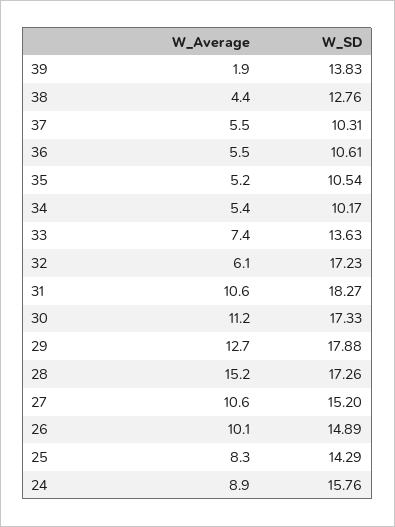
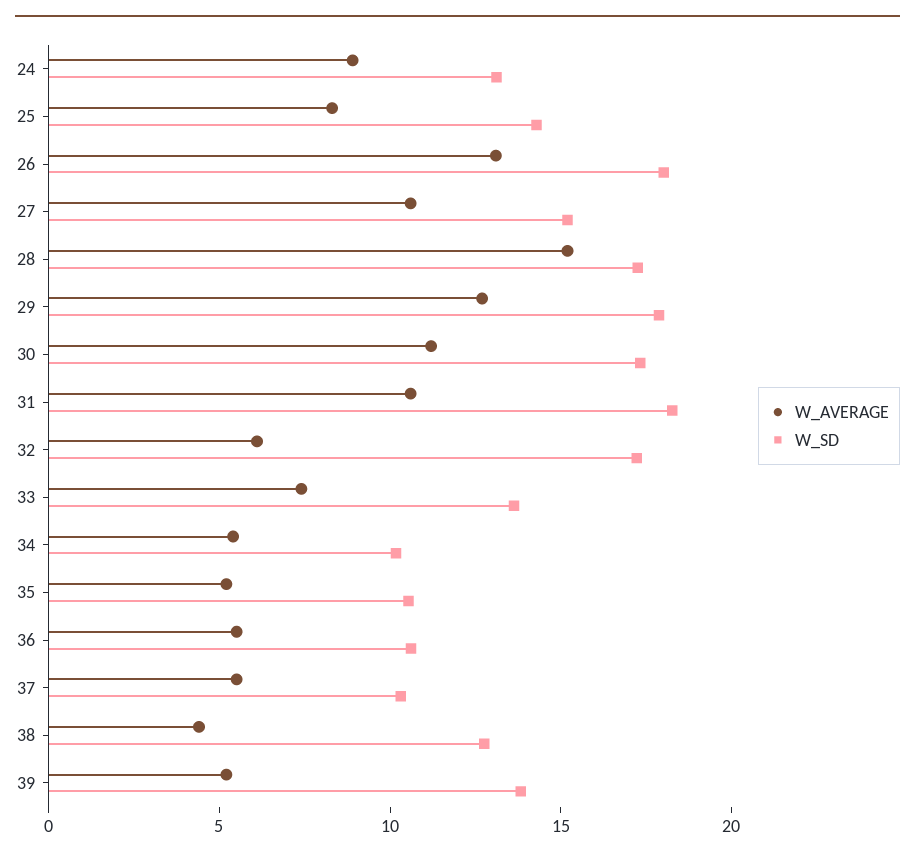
  {
    "W_Average": {
-     "39": 1.9,
+     "39": 5,
      "38": 4.4,
      "37": 5.5,
      "36": 5.5,
      "35": 5.2,
      "34": 5.4,
      "33": 7.4,
      "32": 6.1,
      "31": 10.6,
      "30": 11.2,
      "29": 12.7,
      "28": 15.2,
      "27": 10.6,
-     "26": 10.1,
+     "26": 13,
      "25": 8.3,
      "24": 8.9
    },
    "W_SD": {
      "39": 13.83,
      "38": 12.76,
      "37": 10.31,
      "36": 10.61,
      "35": 10.54,
      "34": 10.17,
      "33": 13.63,
      "32": 17.23,
      "31": 18.27,
      "30": 17.33,
      "29": 17.88,
      "28": 17.26,
      "27": 15.2,
-     "26": 14.89,
+     "26": 18,
      "25": 14.29,
-     "24": 15.76
+     "24": 13
    }
  }

